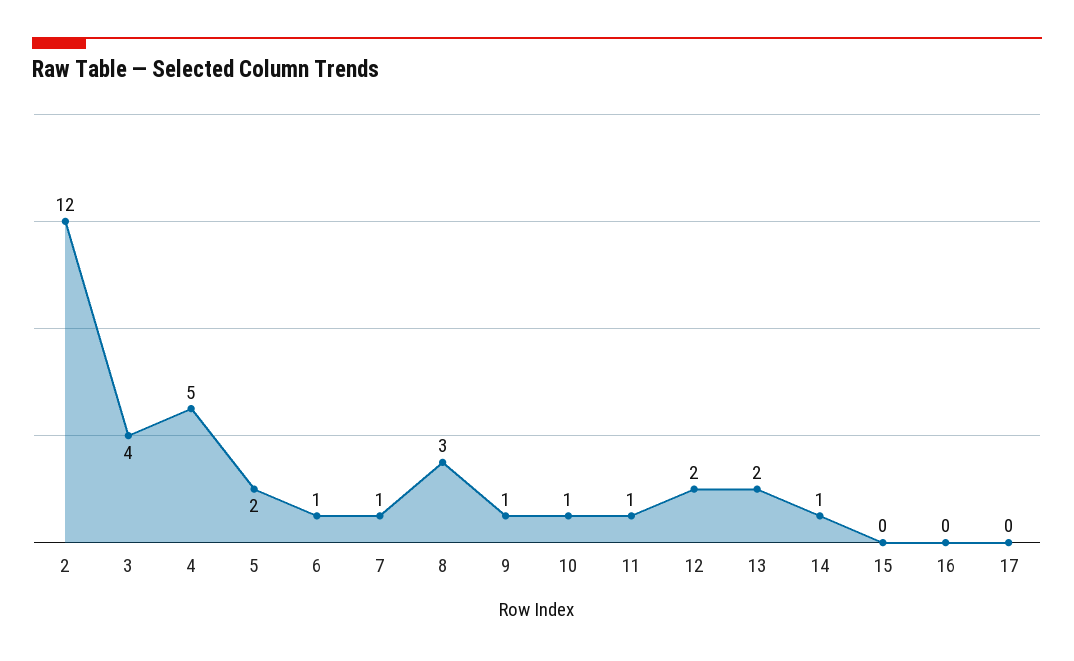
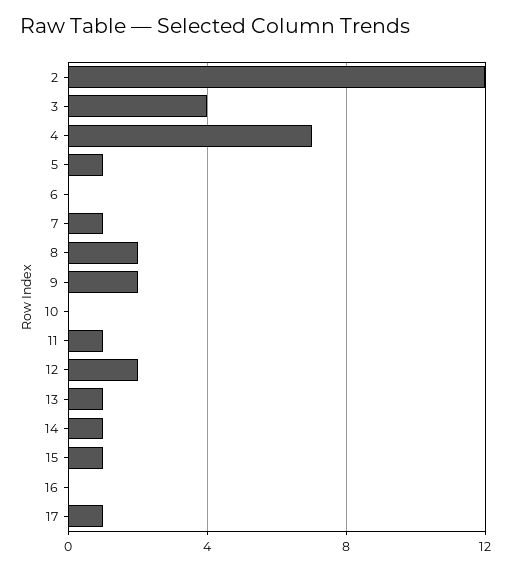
  {
    "2": 12,
    "3": 4,
-   "4": 5,
+   "4": 7,
-   "5": 2,
+   "5": 1,
-   "6": 1,
+   "6": 0,
    "7": 1,
-   "8": 3,
+   "8": 2,
-   "9": 1,
+   "9": 2,
-   "10": 1,
+   "10": 0,
    "11": 1,
    "12": 2,
-   "13": 2,
+   "13": 1,
    "14": 1,
-   "15": 0,
+   "15": 1,
    "16": 0,
-   "17": 0
+   "17": 1
  }

